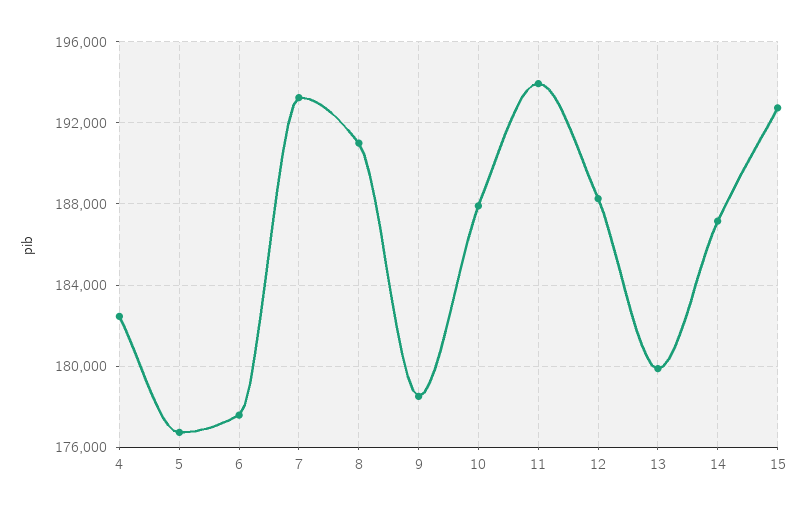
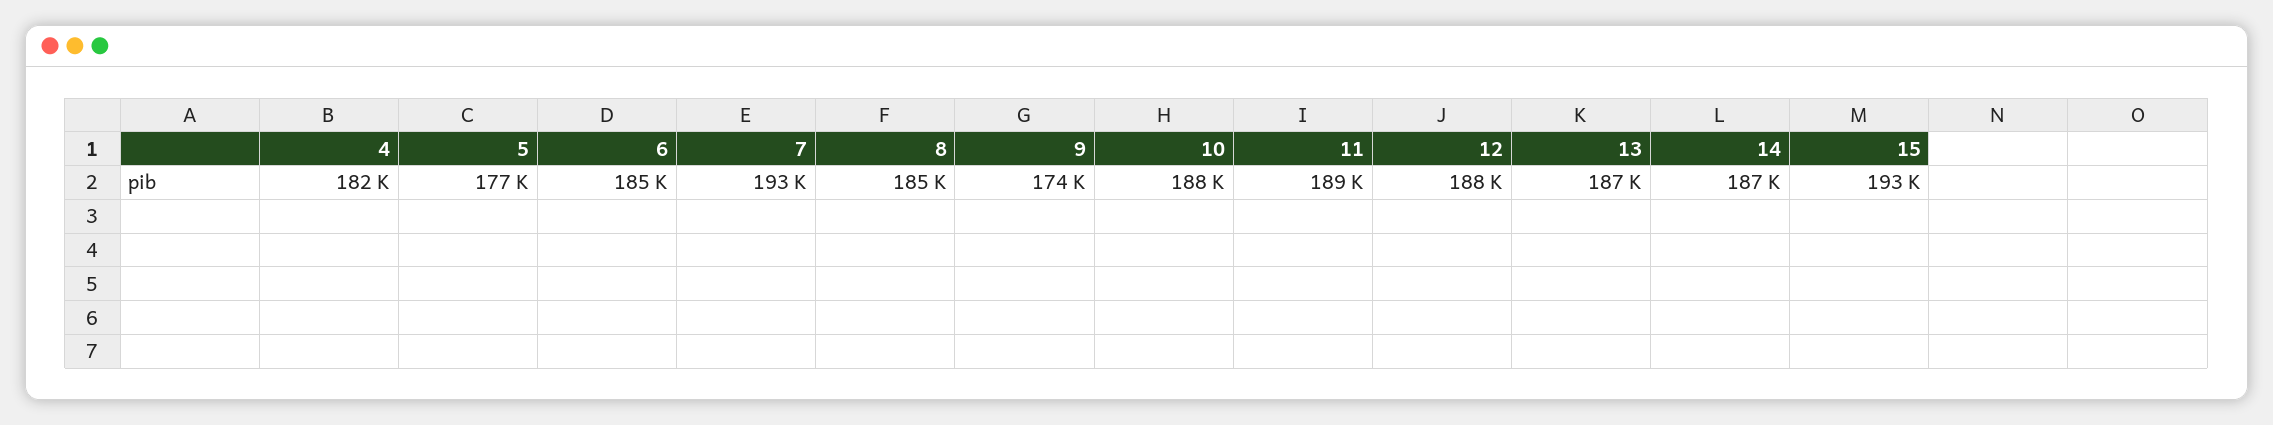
  {
    "4": 182000,
    "5": 177000,
-   "6": 177500,
+   "6": 185000,
    "7": 193000,
-   "8": 191000,
+   "8": 185000,
-   "9": 178500,
+   "9": 174000,
    "10": 188000,
-   "11": 194000,
+   "11": 189000,
    "12": 188000,
-   "13": 180000,
+   "13": 187000,
    "14": 187000,
    "15": 193000
  }

